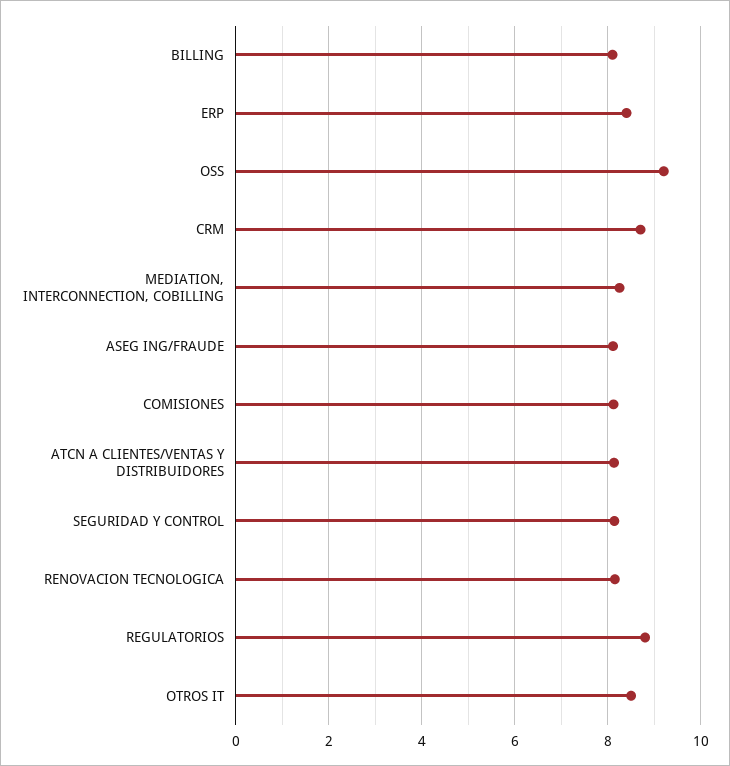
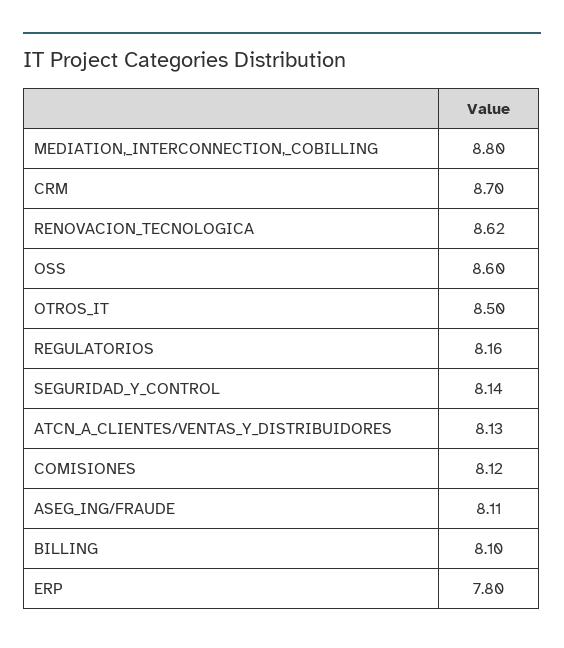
  {
    "BILLING": 8.1,
-   "ERP": 8.4,
+   "ERP": 7.8,
-   "OSS": 9.2,
+   "OSS": 8.6,
    "CRM": 8.7,
-   "MEDIATION, INTERCONNECTION, COBILLING": 8.2,
+   "MEDIATION, INTERCONNECTION, COBILLING": 8.8,
    "ASEG ING/FRAUDE": 8.11,
    "COMISIONES": 8.12,
    "ATCN A CLIENTES/VENTAS Y DISTRIBUIDORES": 8.13,
    "SEGURIDAD Y CONTROL": 8.14,
-   "RENOVACION TECNOLOGICA": 8.2,
+   "RENOVACION TECNOLOGICA": 8.62,
-   "REGULATORIOS": 8.8,
+   "REGULATORIOS": 8.16,
    "OTROS IT": 8.5
  }

